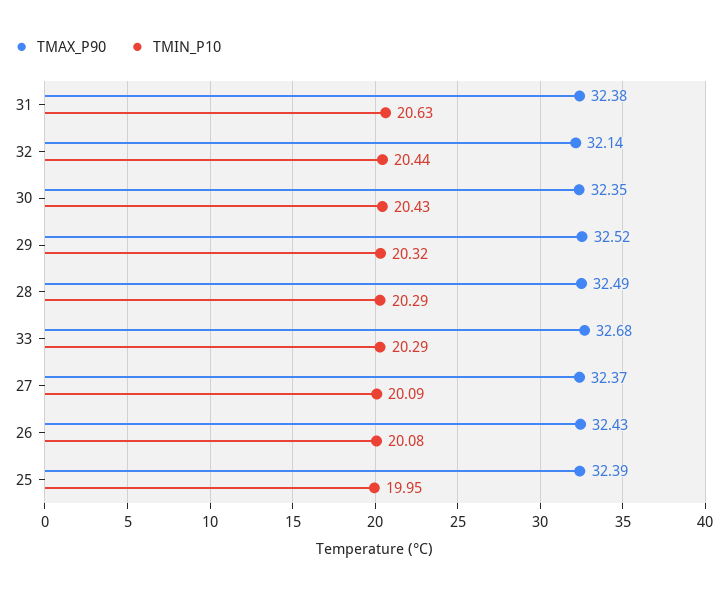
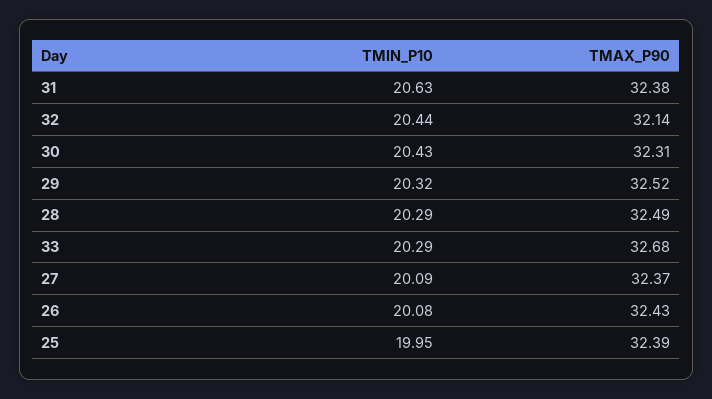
  {
    "TMAX_P90": {
      "31": 32.38,
      "32": 32.14,
-     "30": 32.35,
+     "30": 32.31,
      "29": 32.52,
      "28": 32.49,
      "33": 32.68,
      "27": 32.37,
      "26": 32.43,
      "25": 32.39
    },
    "TMIN_P10": {
      "31": 20.63,
      "32": 20.44,
      "30": 20.43,
      "29": 20.32,
      "28": 20.29,
      "33": 20.29,
      "27": 20.09,
      "26": 20.08,
      "25": 19.95
    }
  }

